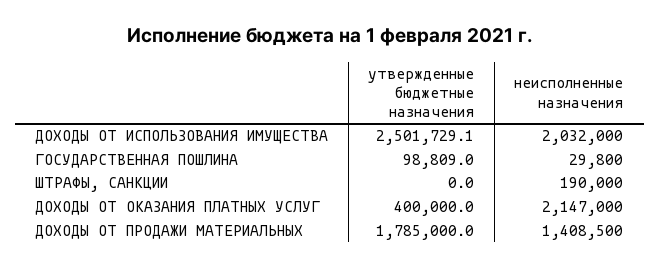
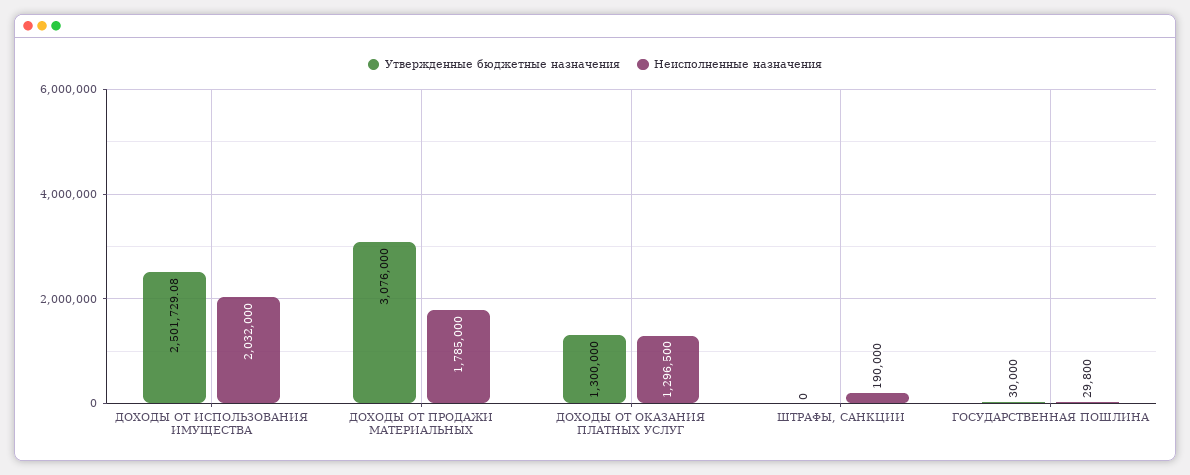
  {
    "утвержденные бюджетные назначения": {
      "ДОХОДЫ ОТ ИСПОЛЬЗОВАНИЯ ИМУЩЕСТВА": 2501729.08,
-     "ГОСУДАРСТВЕННАЯ ПОШЛИНА": 98809,
+     "ГОСУДАРСТВЕННАЯ ПОШЛИНА": 30000,
      "ШТРАФЫ, САНКЦИИ": 0,
-     "ДОХОДЫ ОТ ОКАЗАНИЯ ПЛАТНЫХ УСЛУГ": 400000,
+     "ДОХОДЫ ОТ ОКАЗАНИЯ ПЛАТНЫХ УСЛУГ": 1300000,
-     "ДОХОДЫ ОТ ПРОДАЖИ МАТЕРИАЛЬНЫХ": 1785000
+     "ДОХОДЫ ОТ ПРОДАЖИ МАТЕРИАЛЬНЫХ": 3076000
    },
    "неисполненные назначения": {
      "ДОХОДЫ ОТ ИСПОЛЬЗОВАНИЯ ИМУЩЕСТВА": 2032000,
      "ГОСУДАРСТВЕННАЯ ПОШЛИНА": 29800,
      "ШТРАФЫ, САНКЦИИ": 190000,
-     "ДОХОДЫ ОТ ОКАЗАНИЯ ПЛАТНЫХ УСЛУГ": 2147000,
+     "ДОХОДЫ ОТ ОКАЗАНИЯ ПЛАТНЫХ УСЛУГ": 1296500,
-     "ДОХОДЫ ОТ ПРОДАЖИ МАТЕРИАЛЬНЫХ": 1408500
+     "ДОХОДЫ ОТ ПРОДАЖИ МАТЕРИАЛЬНЫХ": 1785000
    }
  }

